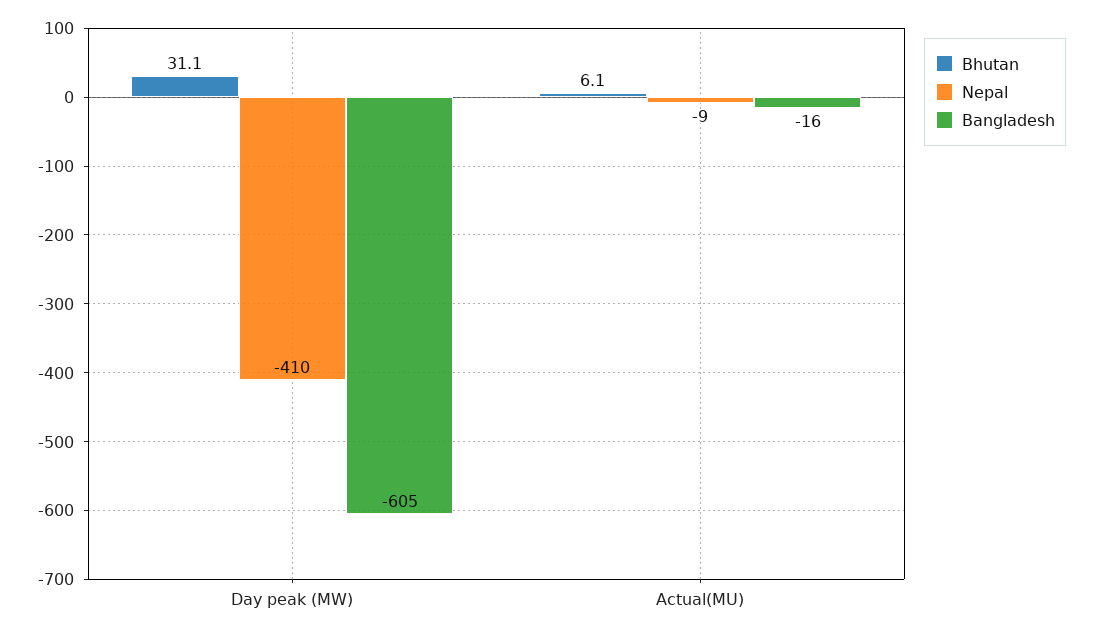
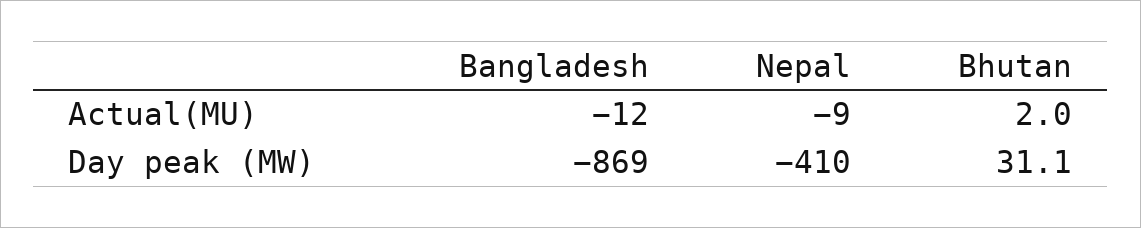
  {
    "Bhutan": {
      "Day peak (MW)": 31.1,
-     "Actual(MU)": 6.1
+     "Actual(MU)": 2
    },
    "Nepal": {
      "Day peak (MW)": -410,
      "Actual(MU)": -9
    },
    "Bangladesh": {
-     "Day peak (MW)": -605,
+     "Day peak (MW)": -869,
-     "Actual(MU)": -16
+     "Actual(MU)": -12
    }
  }

